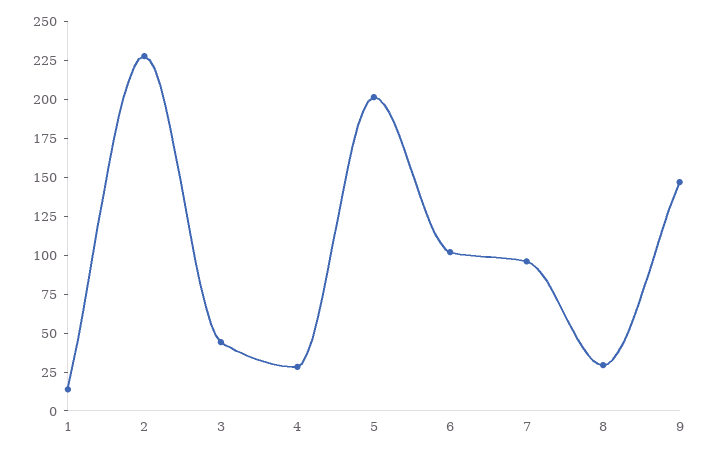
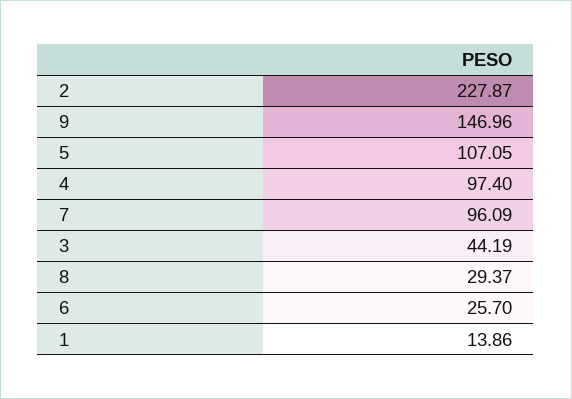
  {
    "1": 13.86,
    "2": 227.87,
    "3": 44.19,
-   "4": 25,
+   "4": 97.4,
-   "5": 200,
+   "5": 107.05,
-   "6": 100,
+   "6": 25.7,
    "7": 96.09,
    "8": 29.37,
    "9": 146.96
  }

